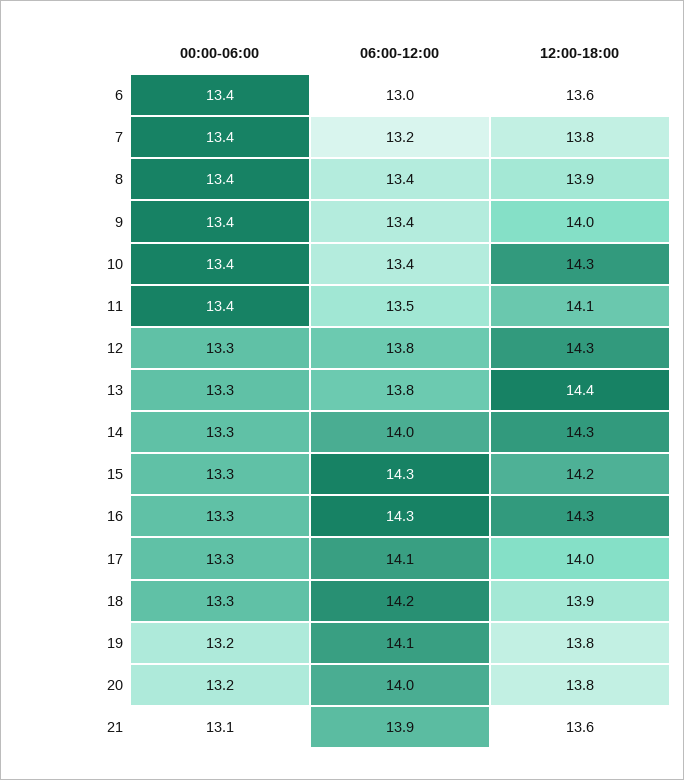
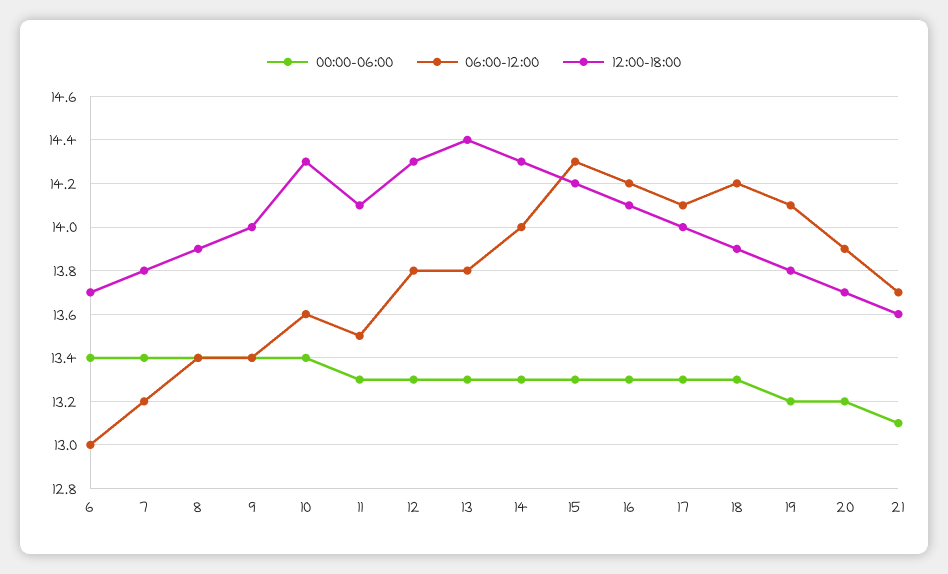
  {
    "00:00-06:00": {
      "6": 13.4,
      "7": 13.4,
      "8": 13.4,
      "9": 13.4,
      "10": 13.4,
-     "11": 13.4,
+     "11": 13.3,
      "12": 13.3,
      "13": 13.3,
      "14": 13.3,
      "15": 13.3,
      "16": 13.3,
      "17": 13.3,
      "18": 13.3,
      "19": 13.2,
      "20": 13.2,
      "21": 13.1
    },
    "06:00-12:00": {
      "6": 13,
      "7": 13.2,
      "8": 13.4,
      "9": 13.4,
-     "10": 13.4,
+     "10": 13.6,
      "11": 13.5,
      "12": 13.8,
      "13": 13.8,
      "14": 14,
      "15": 14.3,
-     "16": 14.3,
+     "16": 14.2,
      "17": 14.1,
      "18": 14.2,
      "19": 14.1,
-     "20": 14,
+     "20": 13.9,
-     "21": 13.9
+     "21": 13.7
    },
    "12:00-18:00": {
-     "6": 13.6,
+     "6": 13.7,
      "7": 13.8,
      "8": 13.9,
      "9": 14,
      "10": 14.3,
      "11": 14.1,
      "12": 14.3,
      "13": 14.4,
      "14": 14.3,
      "15": 14.2,
-     "16": 14.3,
+     "16": 14.1,
      "17": 14,
      "18": 13.9,
      "19": 13.8,
-     "20": 13.8,
+     "20": 13.7,
      "21": 13.6
    }
  }

